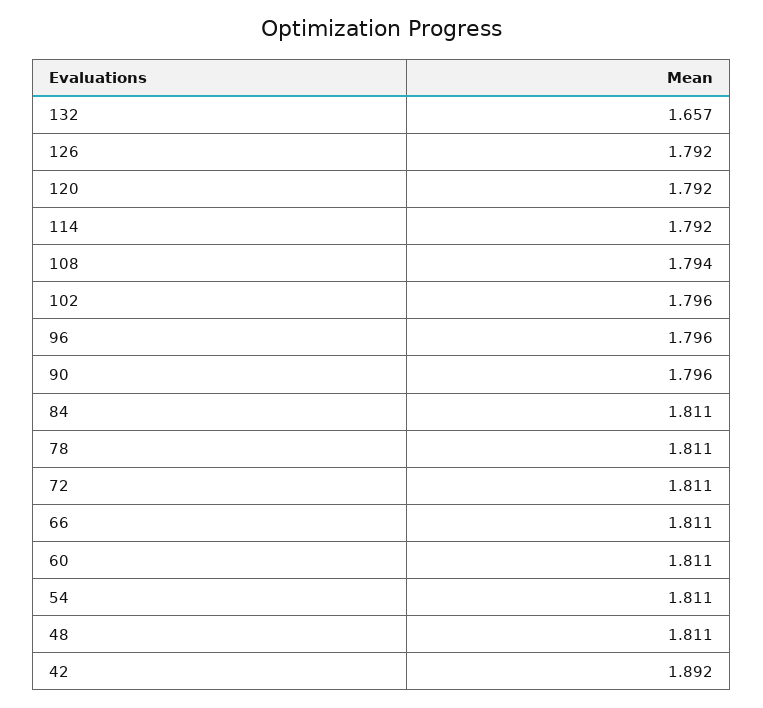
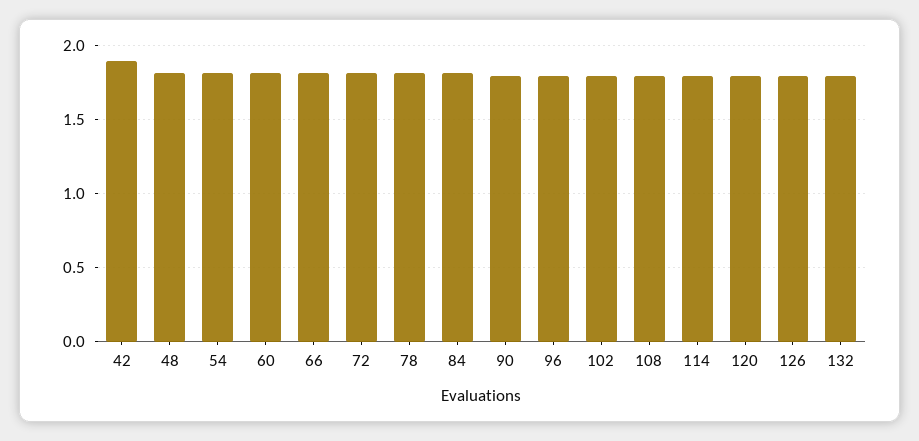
  {
-   "132": 1.657,
+   "132": 1.8,
    "126": 1.792,
    "120": 1.792,
    "114": 1.792,
    "108": 1.794,
    "102": 1.796,
    "96": 1.796,
    "90": 1.796,
    "84": 1.811,
    "78": 1.811,
    "72": 1.811,
    "66": 1.811,
    "60": 1.811,
    "54": 1.811,
    "48": 1.811,
    "42": 1.892
  }

